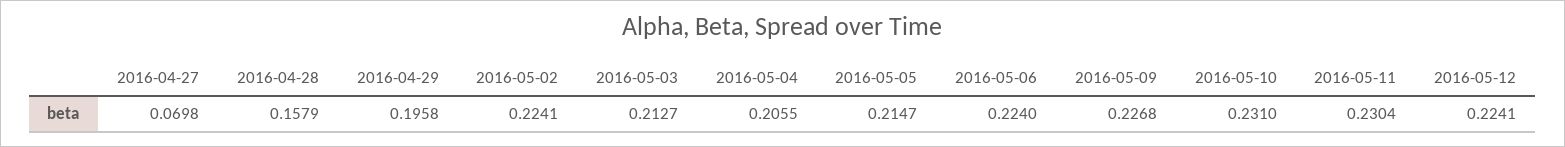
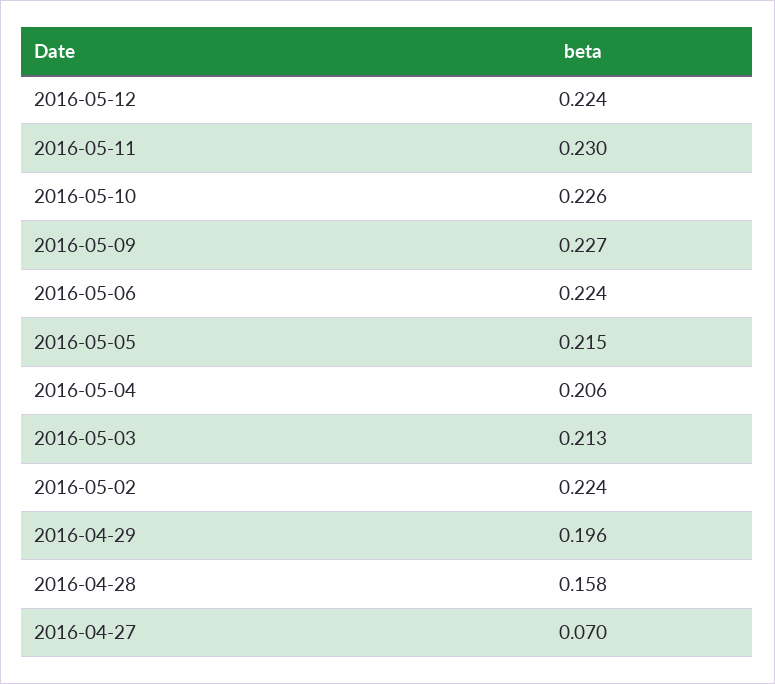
  {
    "2016-04-27": 0.0698,
    "2016-04-28": 0.1579,
    "2016-04-29": 0.1958,
    "2016-05-02": 0.2241,
    "2016-05-03": 0.2127,
    "2016-05-04": 0.2055,
    "2016-05-05": 0.2147,
    "2016-05-06": 0.224,
    "2016-05-09": 0.2268,
-   "2016-05-10": 0.231,
+   "2016-05-10": 0.226,
    "2016-05-11": 0.2304,
    "2016-05-12": 0.2241
  }

